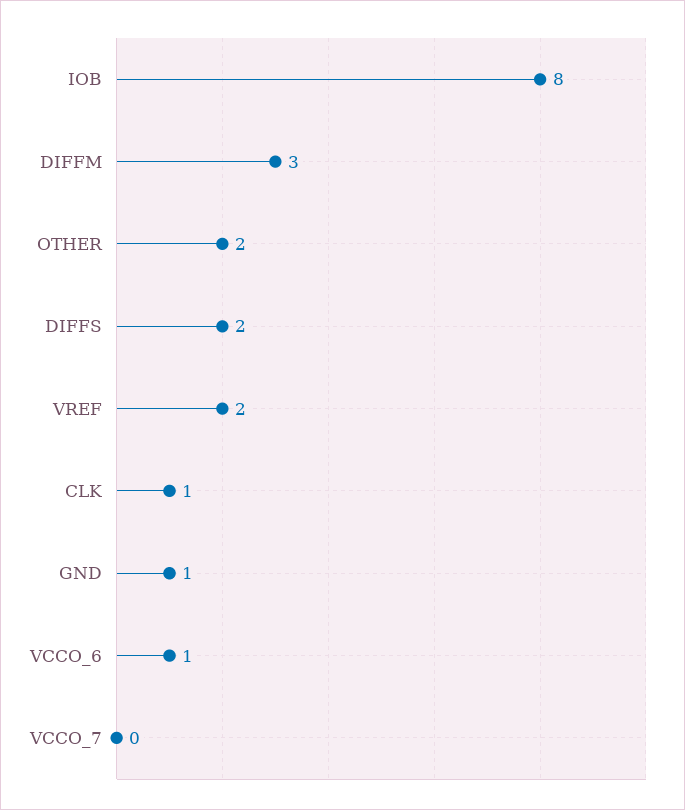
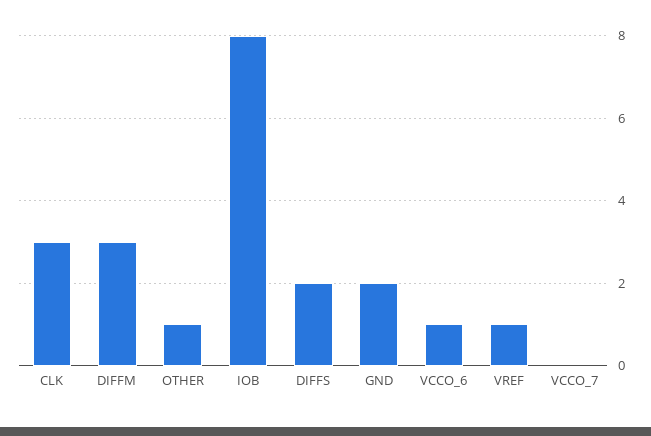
  {
    "IOB": 8,
    "DIFFM": 3,
-   "OTHER": 2,
+   "OTHER": 1,
    "DIFFS": 2,
-   "VREF": 2,
+   "VREF": 1,
-   "CLK": 1,
+   "CLK": 3,
-   "GND": 1,
+   "GND": 2,
    "VCCO_6": 1,
    "VCCO_7": 0
  }

